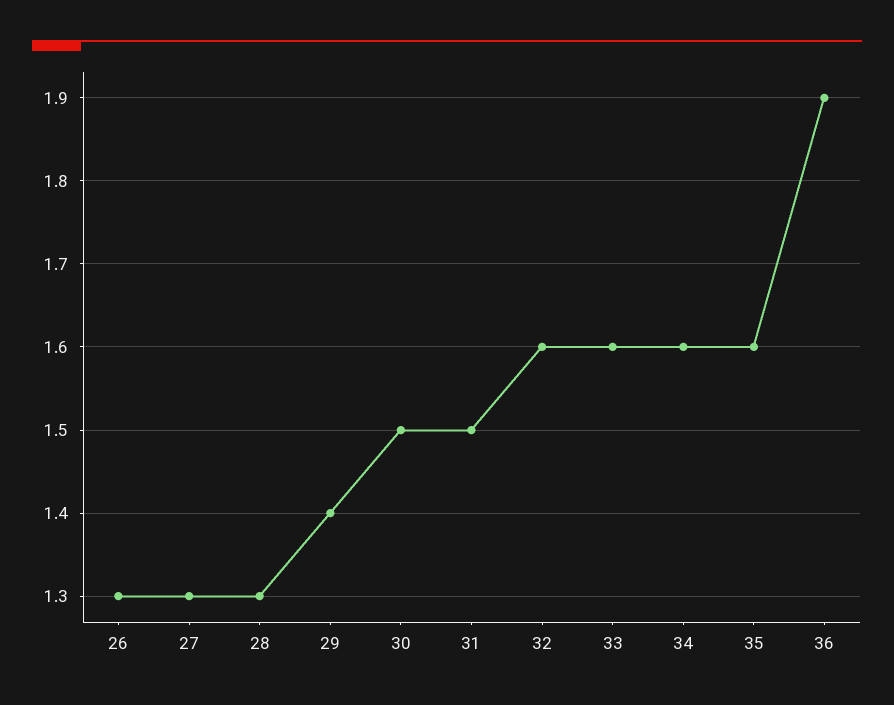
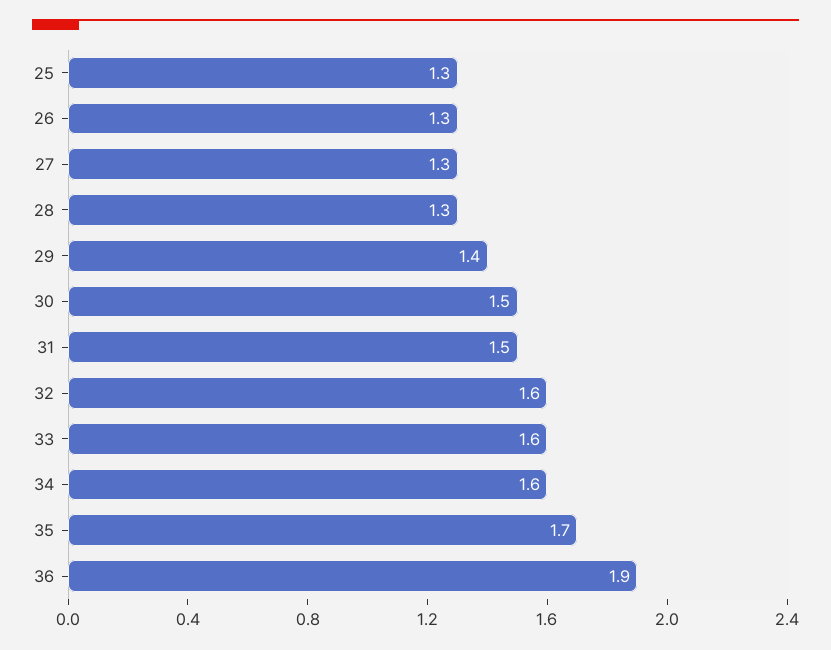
  {
    "26": 1.3,
    "27": 1.3,
    "28": 1.3,
    "29": 1.4,
    "30": 1.5,
    "31": 1.5,
    "32": 1.6,
    "33": 1.6,
    "34": 1.6,
-   "35": 1.6,
+   "35": 1.7,
-   "36": 1.9
+   "36": 1.9,
+   "25": 1.3
  }

